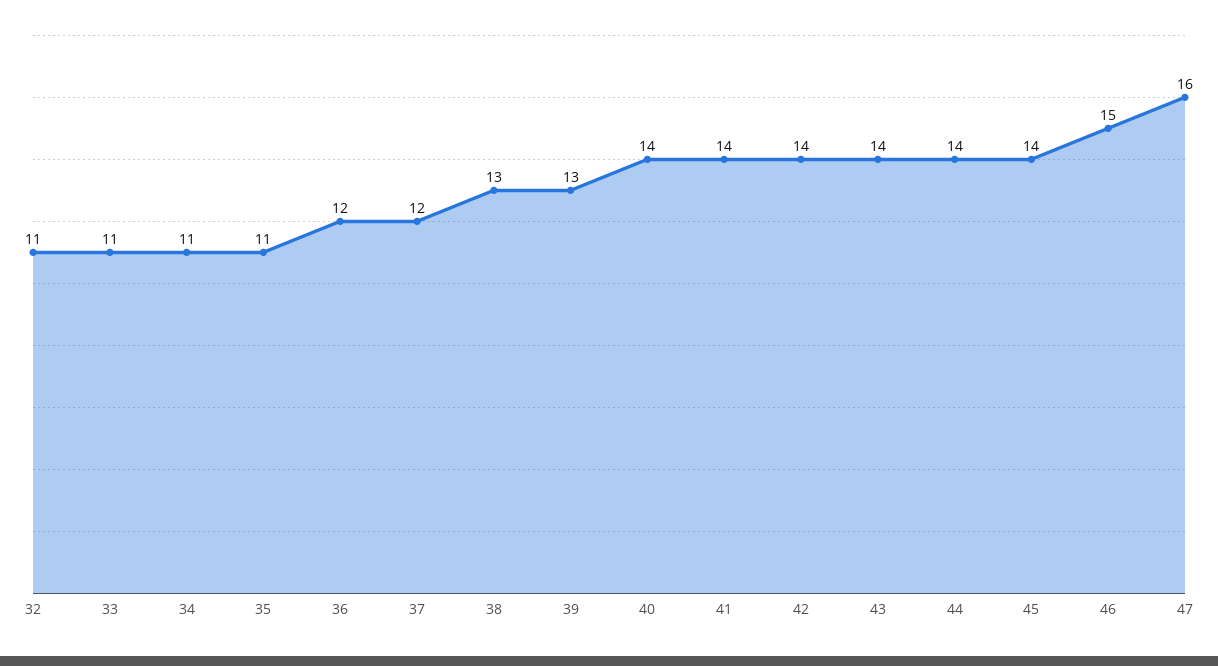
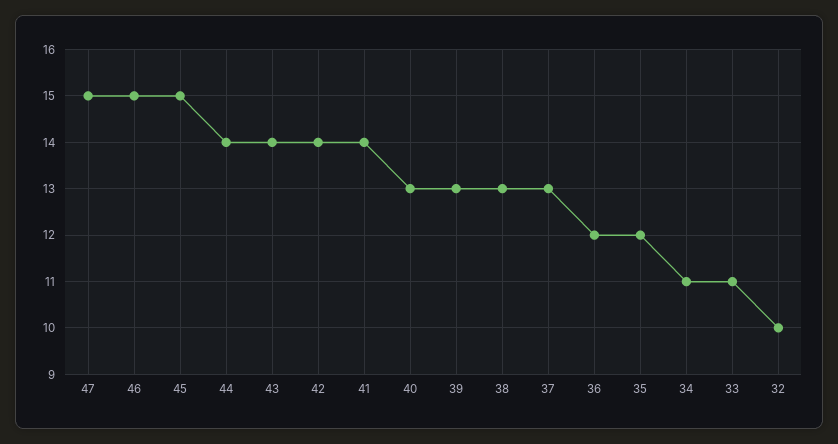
  {
-   "32": 11,
+   "32": 10,
    "33": 11,
    "34": 11,
-   "35": 11,
+   "35": 12,
    "36": 12,
-   "37": 12,
+   "37": 13,
    "38": 13,
    "39": 13,
-   "40": 14,
+   "40": 13,
    "41": 14,
    "42": 14,
    "43": 14,
    "44": 14,
-   "45": 14,
+   "45": 15,
    "46": 15,
-   "47": 16
+   "47": 15
  }

